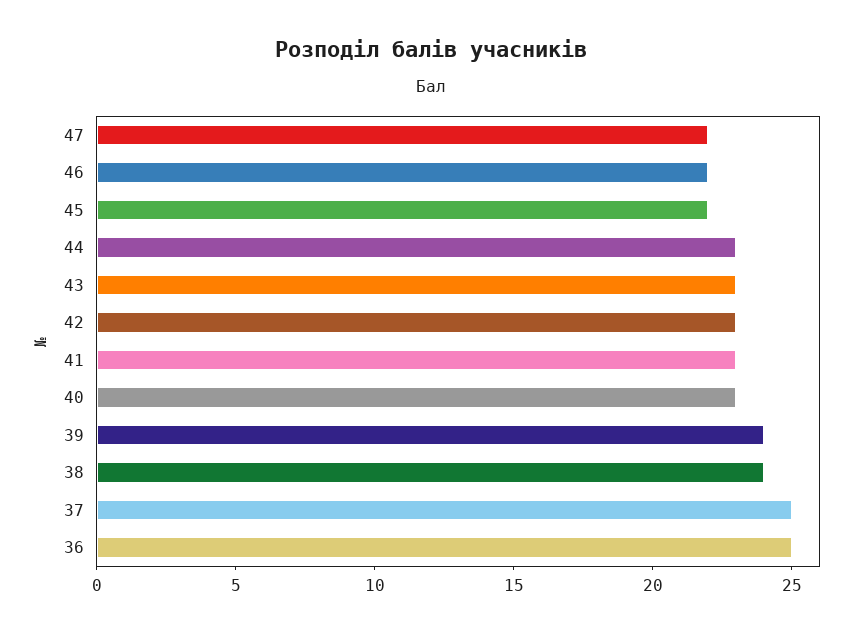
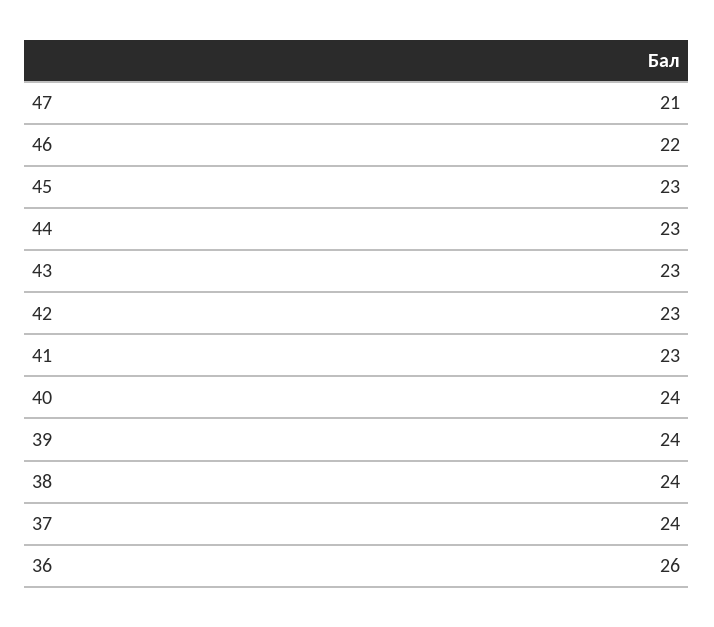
  {
-   "47": 22,
+   "47": 21,
    "46": 22,
-   "45": 22,
+   "45": 23,
    "44": 23,
    "43": 23,
    "42": 23,
    "41": 23,
-   "40": 23,
+   "40": 24,
    "39": 24,
    "38": 24,
-   "37": 25,
+   "37": 24,
-   "36": 25
+   "36": 26
  }

